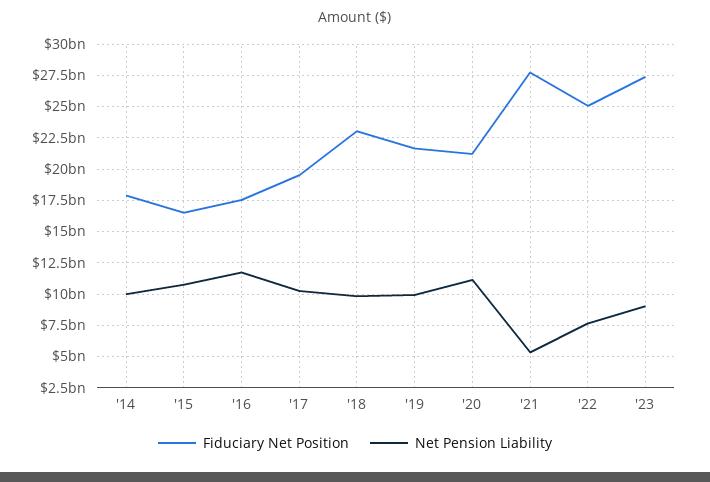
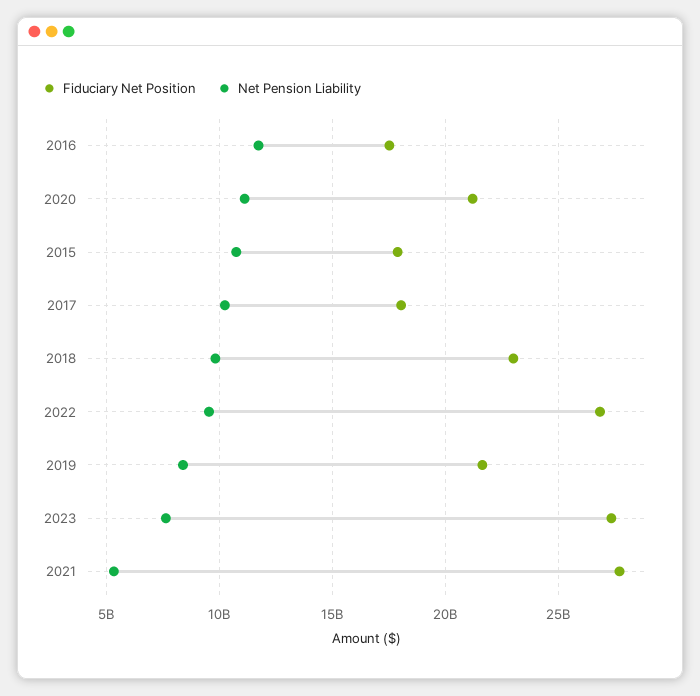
  {
    "Fiduciary Net Position": {
-     "'14": 18000000000,
-     "'15": 16500000000,
+     "'15": 18000000000,
      "'16": 17500000000,
-     "'17": 19500000000,
+     "'17": 18000000000,
      "'18": 23000000000,
      "'19": 21500000000,
      "'20": 21000000000,
      "'21": 27500000000,
-     "'22": 25000000000,
+     "'22": 27000000000,
      "'23": 27500000000
    },
    "Net Pension Liability": {
-     "'14": 10000000000,
      "'15": 11000000000,
      "'16": 11500000000,
      "'17": 10500000000,
      "'18": 10000000000,
-     "'19": 10000000000,
+     "'19": 8500000000,
      "'20": 11000000000,
      "'21": 5500000000,
-     "'22": 7500000000,
+     "'22": 9500000000,
-     "'23": 9000000000
+     "'23": 7500000000
    }
  }

